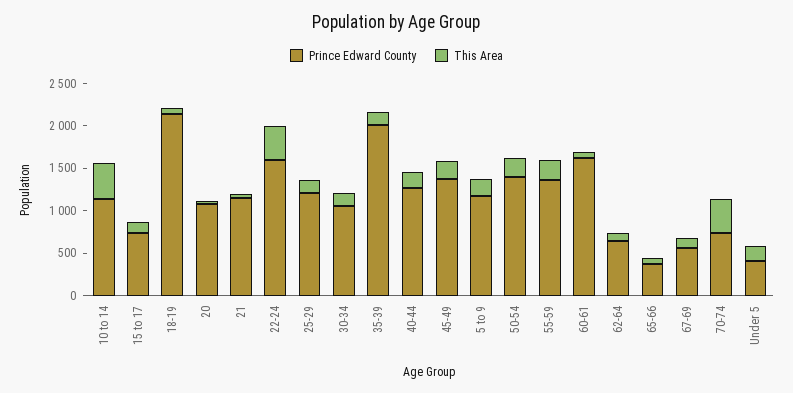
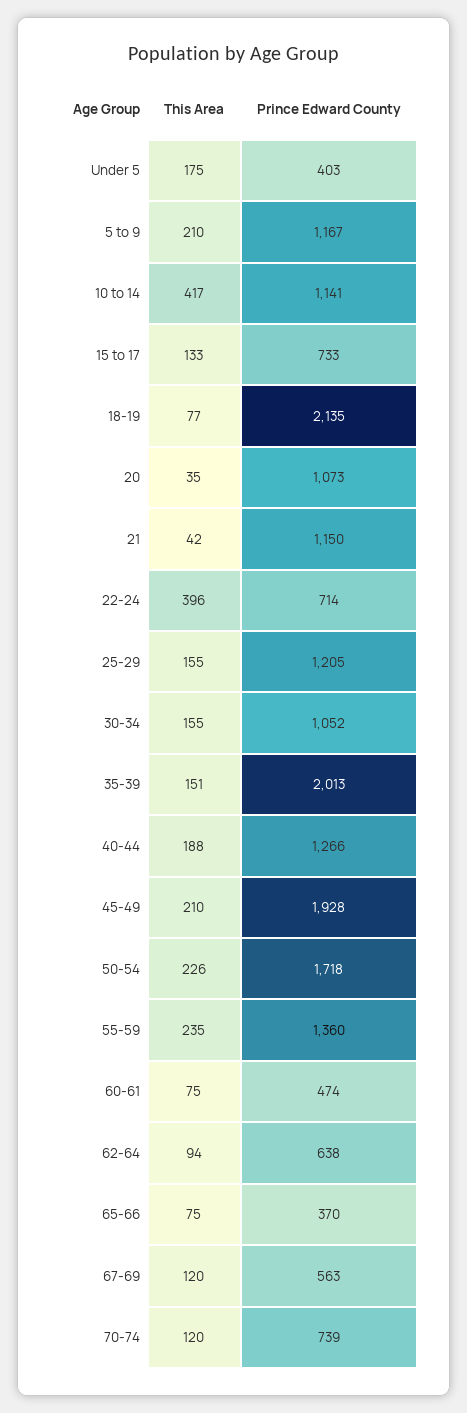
  {
    "Prince Edward County": {
      "10 to 14": 1141,
      "15 to 17": 733,
      "18-19": 2135,
      "20": 1073,
      "21": 1150,
-     "22-24": 1600,
+     "22-24": 714,
      "25-29": 1205,
      "30-34": 1052,
      "35-39": 2013,
      "40-44": 1266,
-     "45-49": 1400,
+     "45-49": 1928,
      "5 to 9": 1167,
-     "50-54": 1400,
+     "50-54": 1718,
      "55-59": 1360,
-     "60-61": 1600,
+     "60-61": 474,
      "62-64": 638,
      "65-66": 370,
      "67-69": 563,
      "70-74": 739,
      "Under 5": 403
    },
    "This Area": {
      "10 to 14": 417,
      "15 to 17": 133,
      "18-19": 77,
      "20": 35,
      "21": 42,
      "22-24": 396,
      "25-29": 155,
      "30-34": 155,
      "35-39": 151,
      "40-44": 188,
      "45-49": 210,
      "5 to 9": 210,
      "50-54": 226,
      "55-59": 235,
      "60-61": 75,
      "62-64": 94,
      "65-66": 75,
      "67-69": 120,
-     "70-74": 400,
+     "70-74": 120,
      "Under 5": 175
    }
  }

